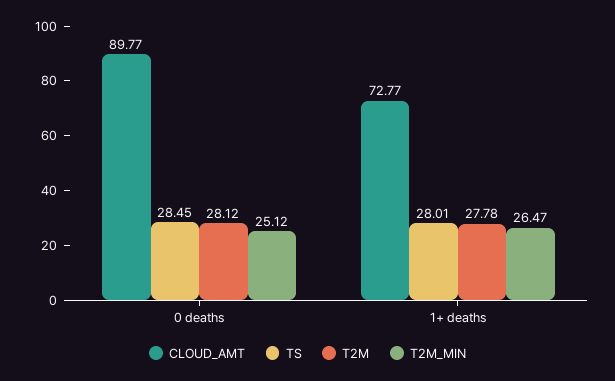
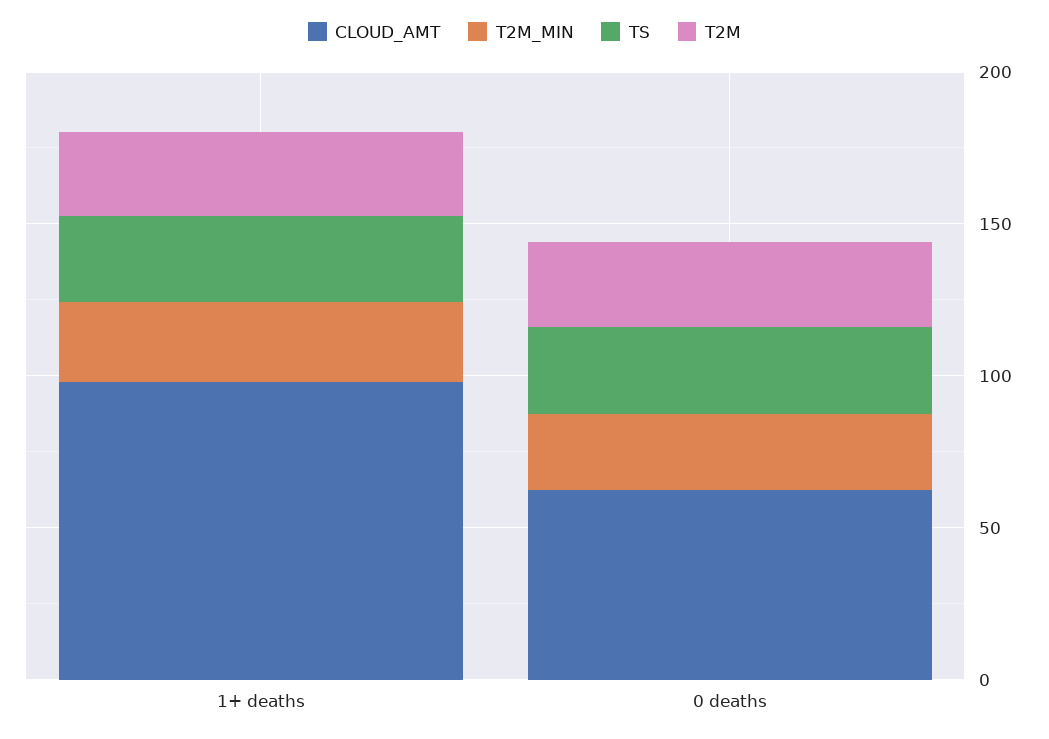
  {
    "CLOUD_AMT": {
-     "0 deaths": 89.77,
+     "0 deaths": 60,
-     "1+ deaths": 72.77
+     "1+ deaths": 100
    },
    "TS": {
      "0 deaths": 28.45,
      "1+ deaths": 28.01
    },
    "T2M": {
      "0 deaths": 28.12,
      "1+ deaths": 27.78
    },
    "T2M_MIN": {
      "0 deaths": 25.12,
      "1+ deaths": 26.47
    }
  }

